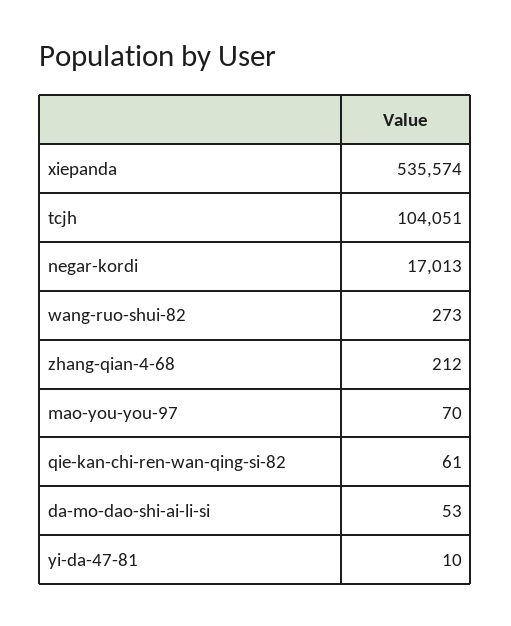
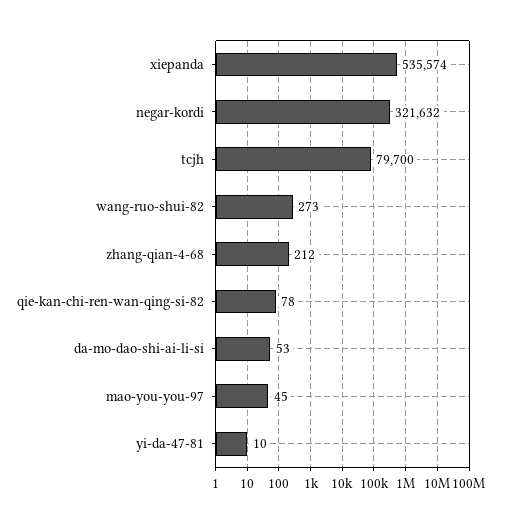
  {
    "xiepanda": 535574,
-   "tcjh": 104051,
+   "tcjh": 79700,
-   "negar-kordi": 17013,
+   "negar-kordi": 321632,
    "wang-ruo-shui-82": 273,
    "zhang-qian-4-68": 212,
-   "mao-you-you-97": 70,
+   "mao-you-you-97": 45,
-   "qie-kan-chi-ren-wan-qing-si-82": 61,
+   "qie-kan-chi-ren-wan-qing-si-82": 78,
    "da-mo-dao-shi-ai-li-si": 53,
    "yi-da-47-81": 10
  }

